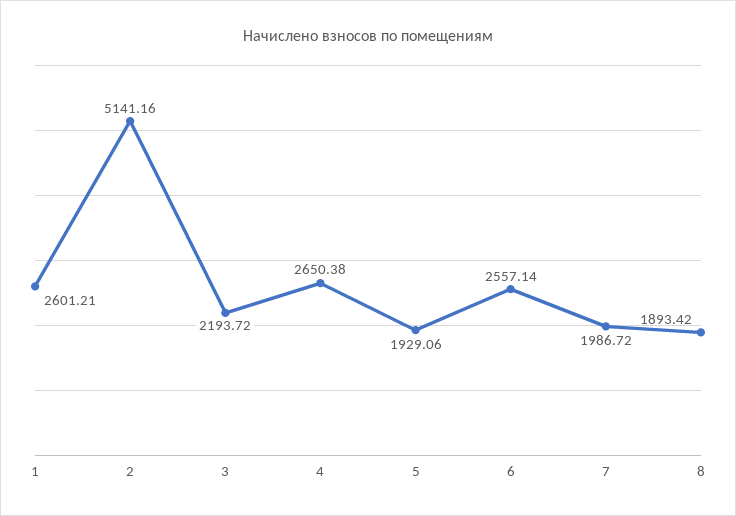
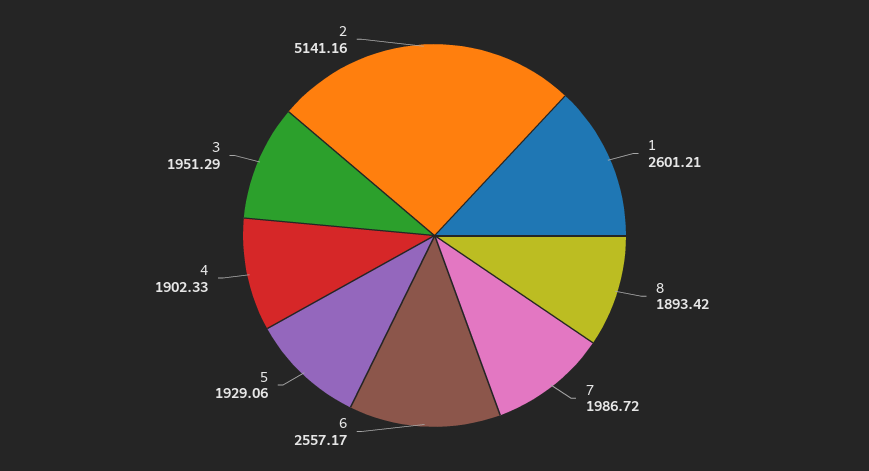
  {
    "1": 2601.21,
    "2": 5141.16,
-   "3": 2193.72,
+   "3": 1951.29,
-   "4": 2650.38,
+   "4": 1902.33,
    "5": 1929.06,
-   "6": 2557.14,
+   "6": 2557.17,
    "7": 1986.72,
    "8": 1893.42
  }

